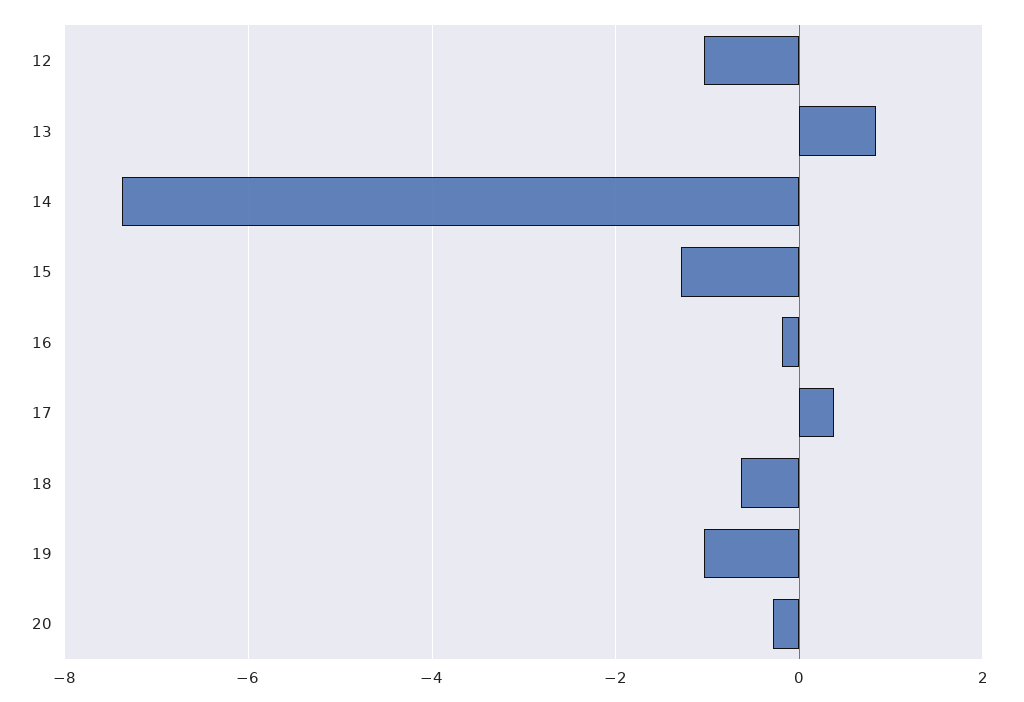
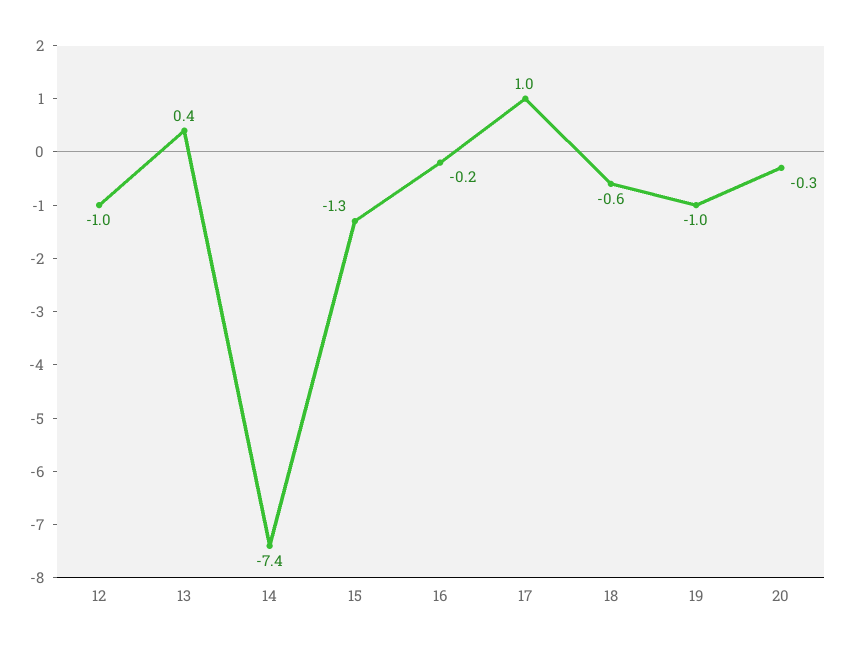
  {
    "12": -1,
-   "13": 0.8,
+   "13": 0.4,
    "14": -7.4,
    "15": -1.3,
    "16": -0.2,
-   "17": 0.4,
+   "17": 1,
    "18": -0.6,
    "19": -1,
    "20": -0.3
  }

